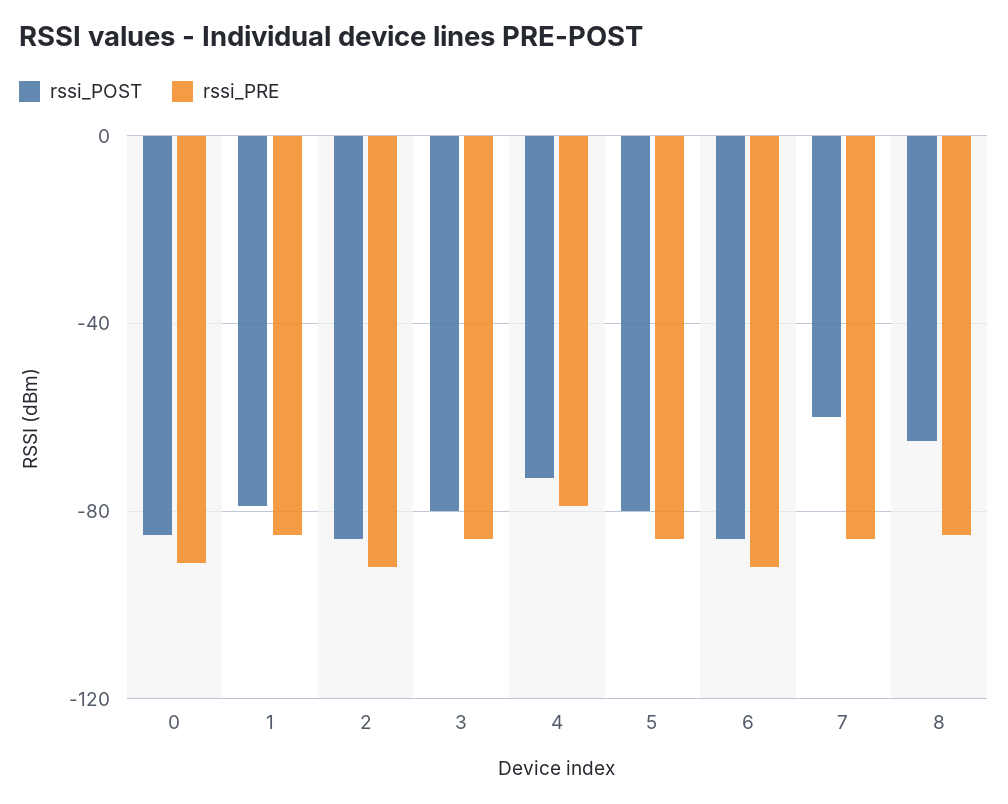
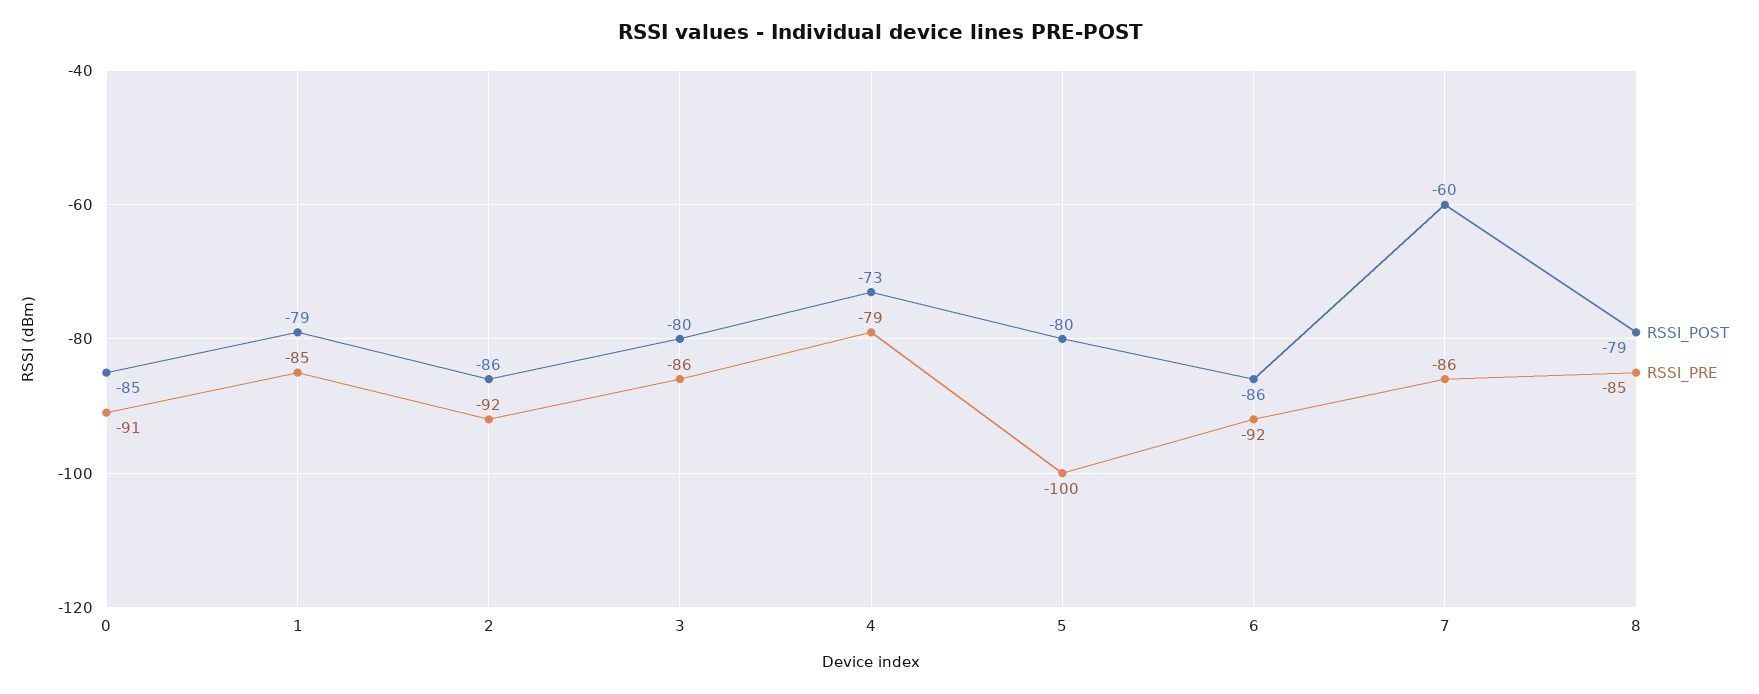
  {
    "rssi_POST": {
      "0": -85,
      "1": -79,
      "2": -86,
      "3": -80,
      "4": -73,
      "5": -80,
      "6": -86,
      "7": -60,
-     "8": -65
+     "8": -79
    },
    "rssi_PRE": {
      "0": -91,
      "1": -85,
      "2": -92,
      "3": -86,
      "4": -79,
-     "5": -85,
+     "5": -100,
      "6": -92,
      "7": -86,
      "8": -85
    }
  }

